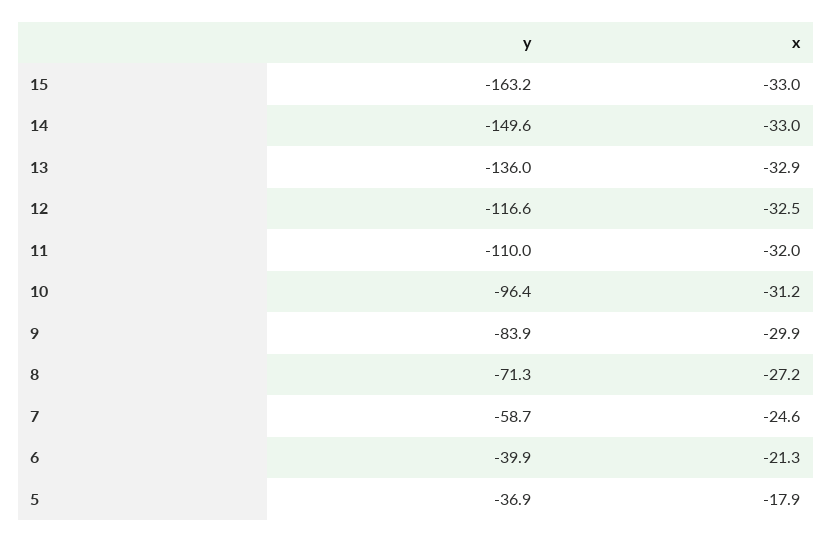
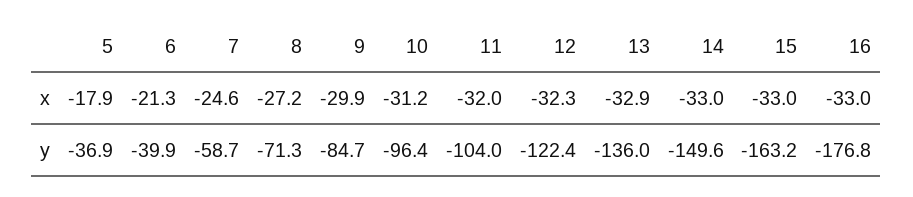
  {
    "y": {
      "15": -163.2,
      "14": -149.6,
      "13": -136,
-     "12": -116.6,
+     "12": -122.4,
-     "11": -110,
+     "11": -104,
      "10": -96.4,
-     "9": -83.9,
+     "9": -84.7,
      "8": -71.3,
      "7": -58.7,
      "6": -39.9,
-     "5": -36.9
+     "5": -36.9,
+     "16": -176.8
    },
    "x": {
      "15": -33,
      "14": -33,
      "13": -32.9,
-     "12": -32.5,
+     "12": -32.3,
      "11": -32,
      "10": -31.2,
      "9": -29.9,
      "8": -27.2,
      "7": -24.6,
      "6": -21.3,
-     "5": -17.9
+     "5": -17.9,
+     "16": -33
    }
  }

